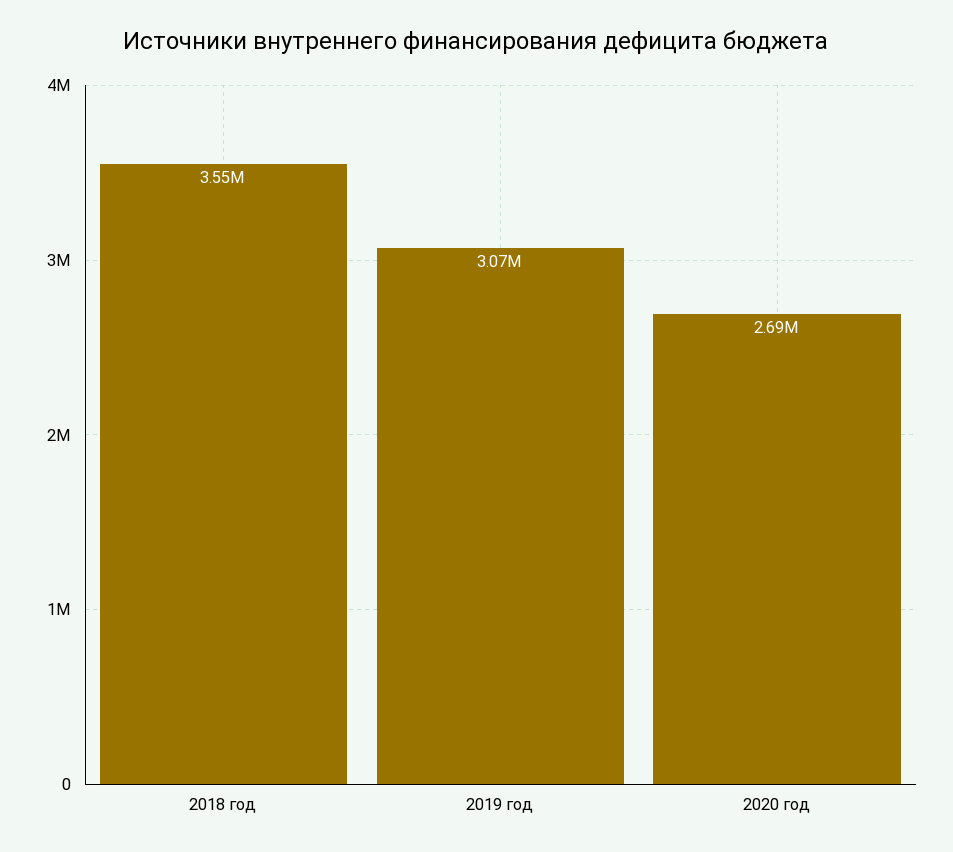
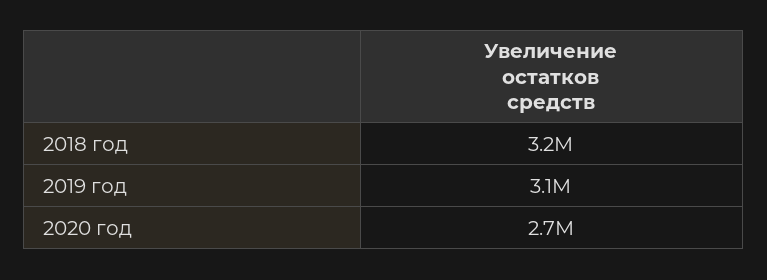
  {
-   "2018 год": 3550000,
+   "2018 год": 3200000,
    "2019 год": 3070000,
    "2020 год": 2690000
  }

